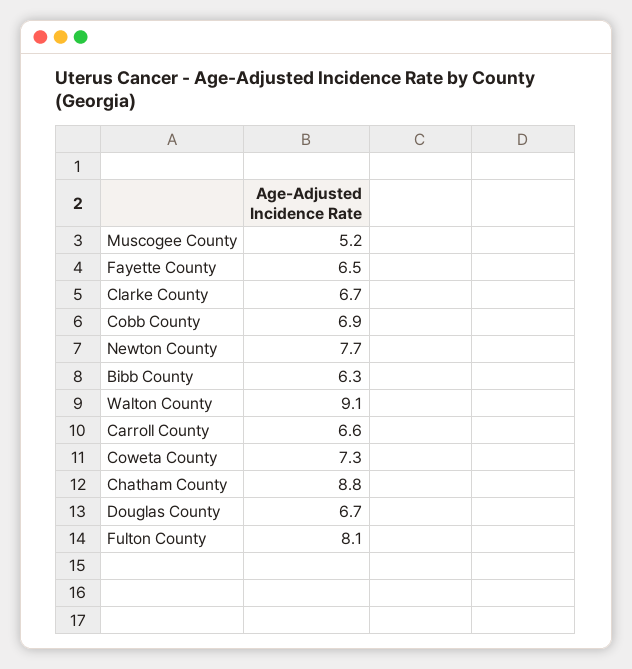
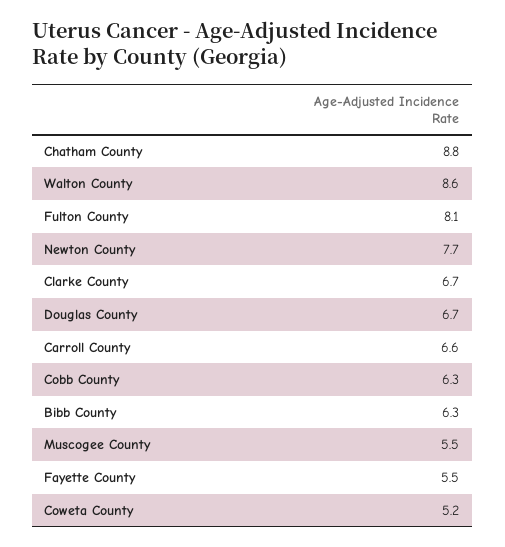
  {
-   "Muscogee County": 5.2,
+   "Muscogee County": 5.5,
-   "Fayette County": 6.5,
+   "Fayette County": 5.5,
    "Clarke County": 6.7,
-   "Cobb County": 6.9,
+   "Cobb County": 6.3,
    "Newton County": 7.7,
    "Bibb County": 6.3,
-   "Walton County": 9.1,
+   "Walton County": 8.6,
    "Carroll County": 6.6,
-   "Coweta County": 7.3,
+   "Coweta County": 5.2,
    "Chatham County": 8.8,
    "Douglas County": 6.7,
    "Fulton County": 8.1
  }

